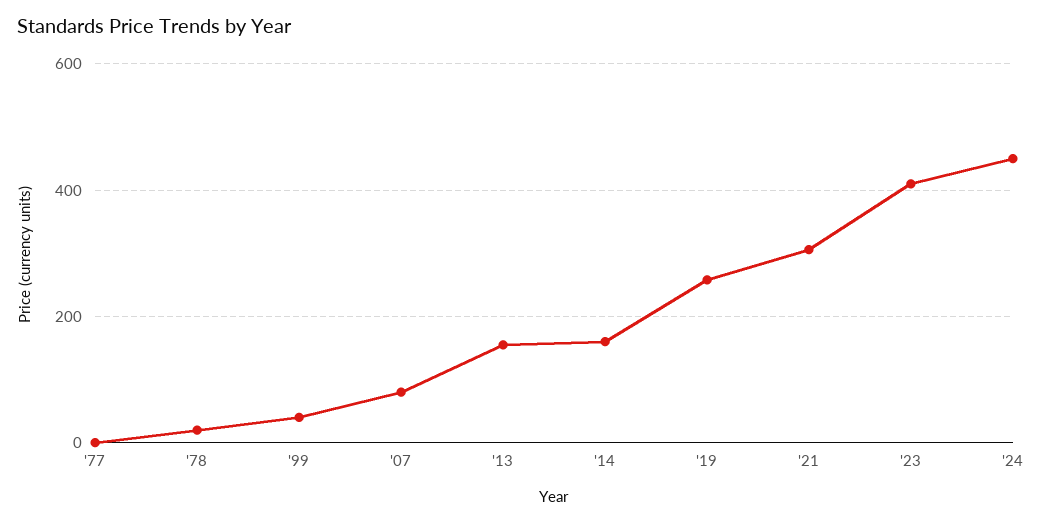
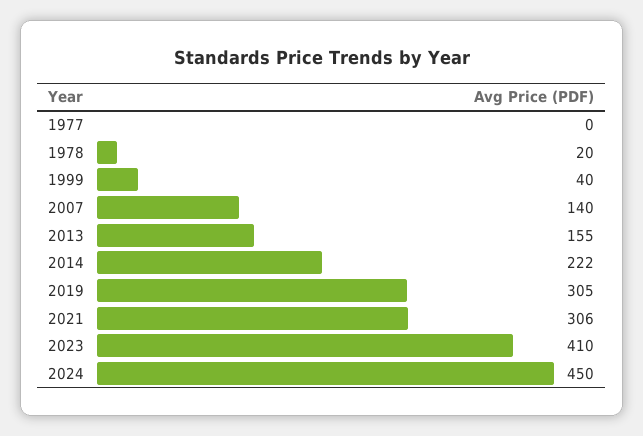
  {
    "'77": 0,
    "'78": 20,
    "'99": 40,
-   "'07": 80,
+   "'07": 140,
    "'13": 155,
-   "'14": 160,
+   "'14": 222,
-   "'19": 260,
+   "'19": 305,
    "'21": 306,
    "'23": 410,
    "'24": 450
  }

